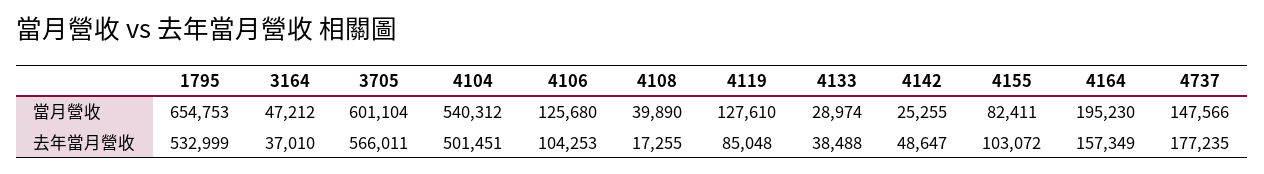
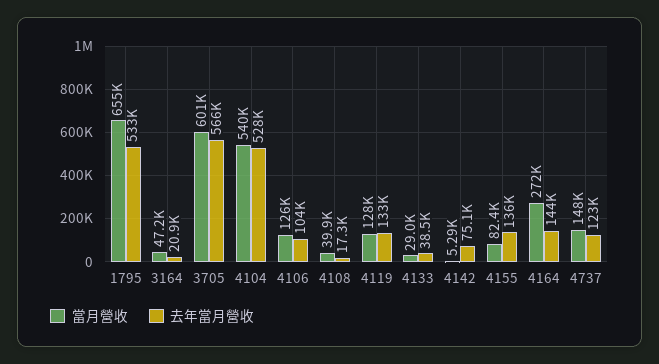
  {
    "當月營收": {
      "1795": 654753,
      "3164": 47212,
      "3705": 601104,
      "4104": 540312,
      "4106": 125680,
      "4108": 39890,
      "4119": 127610,
      "4133": 28974,
-     "4142": 25255,
+     "4142": 5290,
      "4155": 82411,
-     "4164": 195230,
+     "4164": 272000,
      "4737": 147566
    },
    "去年當月營收": {
      "1795": 532999,
-     "3164": 37010,
+     "3164": 20900,
      "3705": 566011,
-     "4104": 501451,
+     "4104": 528000,
      "4106": 104253,
      "4108": 17255,
-     "4119": 85048,
+     "4119": 133000,
      "4133": 38488,
-     "4142": 48647,
+     "4142": 75100,
-     "4155": 103072,
+     "4155": 136000,
-     "4164": 157349,
+     "4164": 144000,
-     "4737": 177235
+     "4737": 123000
    }
  }

